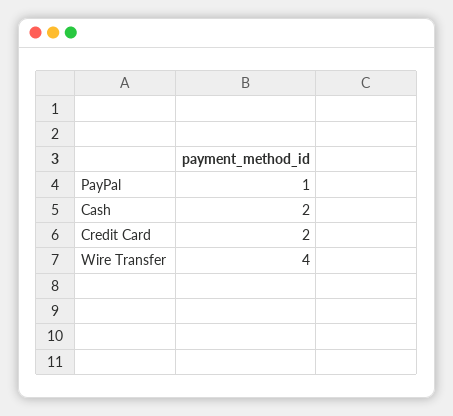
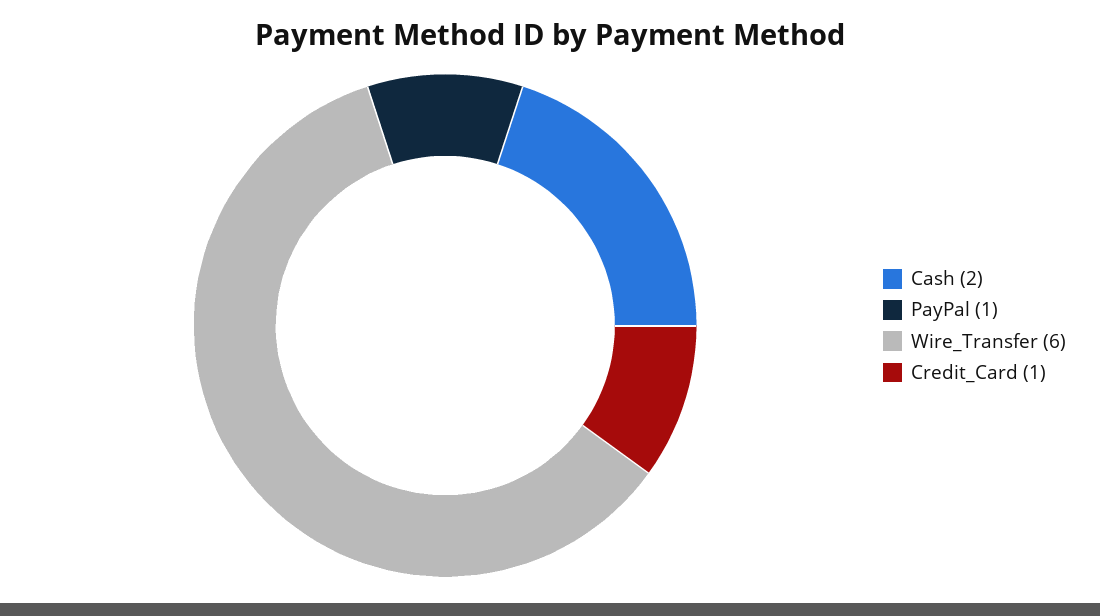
  {
    "PayPal": 1,
    "Cash": 2,
-   "Credit Card": 2,
+   "Credit Card": 1,
-   "Wire Transfer": 4
+   "Wire Transfer": 6
  }

